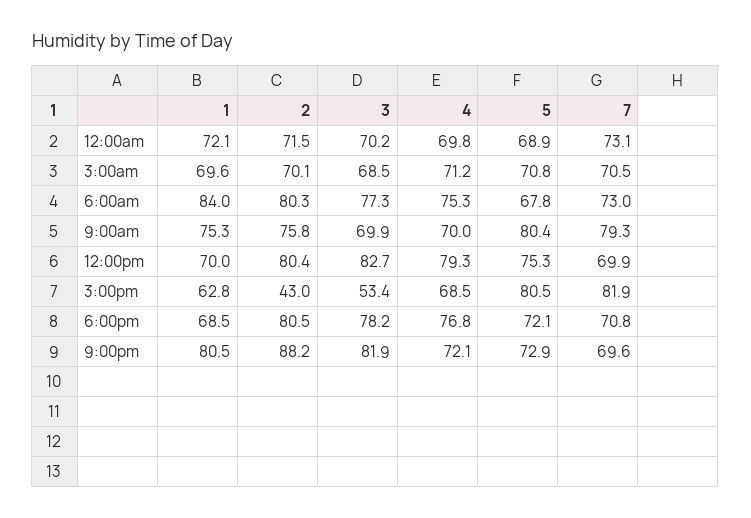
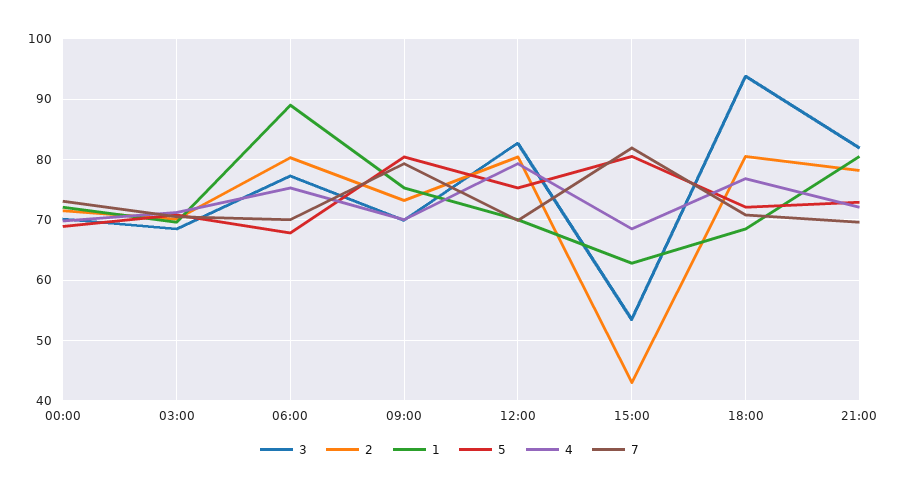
  {
    "1": {
      "12:00am": 72.1,
      "3:00am": 69.6,
-     "6:00am": 84,
+     "6:00am": 89,
      "9:00am": 75.3,
      "12:00pm": 70,
      "3:00pm": 62.8,
      "6:00pm": 68.5,
      "9:00pm": 80.5
    },
    "2": {
      "12:00am": 71.5,
      "3:00am": 70.1,
      "6:00am": 80.3,
-     "9:00am": 75.8,
+     "9:00am": 73,
      "12:00pm": 80.4,
      "3:00pm": 43,
      "6:00pm": 80.5,
-     "9:00pm": 88.2
+     "9:00pm": 78
    },
    "3": {
      "12:00am": 70.2,
      "3:00am": 68.5,
      "6:00am": 77.3,
      "9:00am": 69.9,
      "12:00pm": 82.7,
      "3:00pm": 53.4,
-     "6:00pm": 78.2,
+     "6:00pm": 94,
      "9:00pm": 81.9
    },
    "4": {
      "12:00am": 69.8,
      "3:00am": 71.2,
      "6:00am": 75.3,
      "9:00am": 70,
      "12:00pm": 79.3,
      "3:00pm": 68.5,
      "6:00pm": 76.8,
      "9:00pm": 72.1
    },
    "5": {
      "12:00am": 68.9,
      "3:00am": 70.8,
      "6:00am": 67.8,
      "9:00am": 80.4,
      "12:00pm": 75.3,
      "3:00pm": 80.5,
      "6:00pm": 72.1,
      "9:00pm": 72.9
    },
    "7": {
      "12:00am": 73.1,
      "3:00am": 70.5,
-     "6:00am": 73,
+     "6:00am": 70,
      "9:00am": 79.3,
      "12:00pm": 69.9,
      "3:00pm": 81.9,
      "6:00pm": 70.8,
      "9:00pm": 69.6
    }
  }

